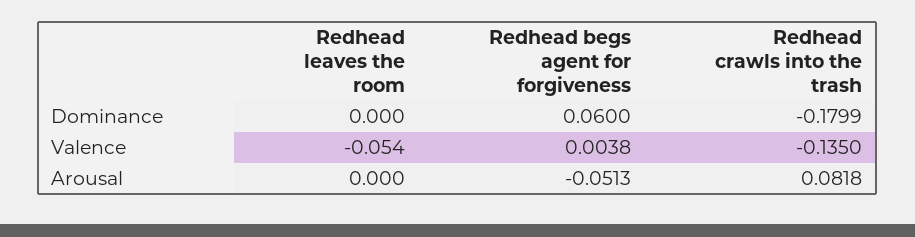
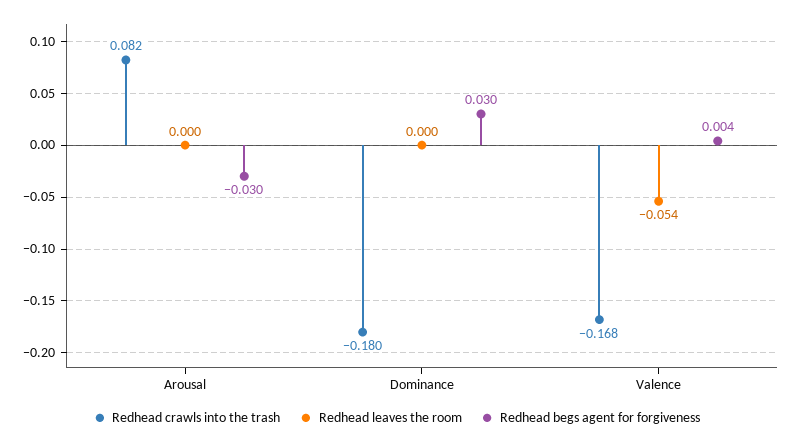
  {
    "Redhead leaves the room": {
      "Dominance": 0,
      "Valence": -0.054,
      "Arousal": 0
    },
    "Redhead begs agent for forgiveness": {
-     "Dominance": 0.06,
+     "Dominance": 0.03,
      "Valence": 0.0038,
-     "Arousal": -0.0513
+     "Arousal": -0.03
    },
    "Redhead crawls into the trash": {
      "Dominance": -0.1799,
-     "Valence": -0.135,
+     "Valence": -0.168,
      "Arousal": 0.0818
    }
  }

